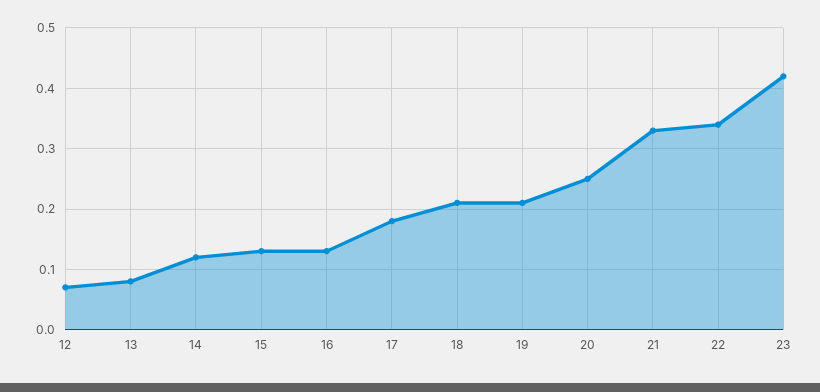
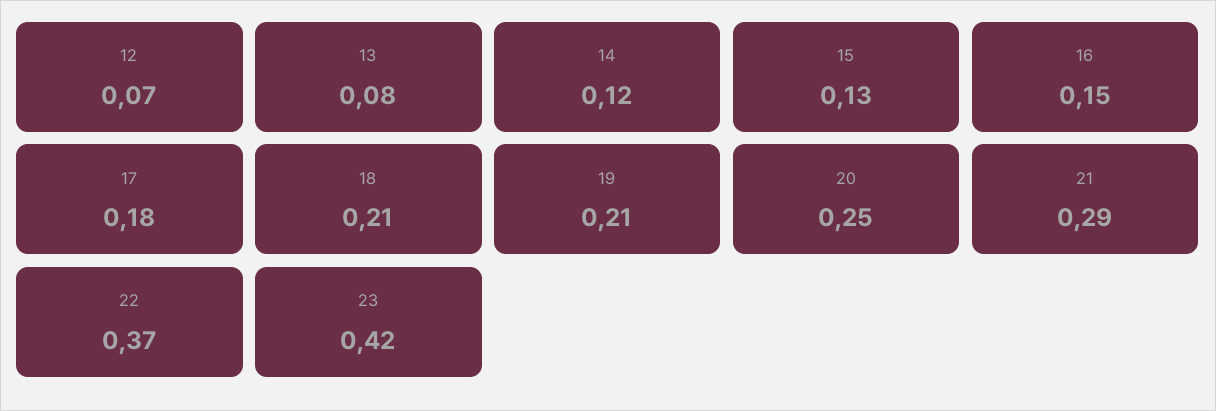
  {
    "12": 0.07,
    "13": 0.08,
    "14": 0.12,
    "15": 0.13,
-   "16": 0.13,
+   "16": 0.15,
    "17": 0.18,
    "18": 0.21,
    "19": 0.21,
    "20": 0.25,
-   "21": 0.33,
+   "21": 0.29,
-   "22": 0.34,
+   "22": 0.37,
    "23": 0.42
  }

